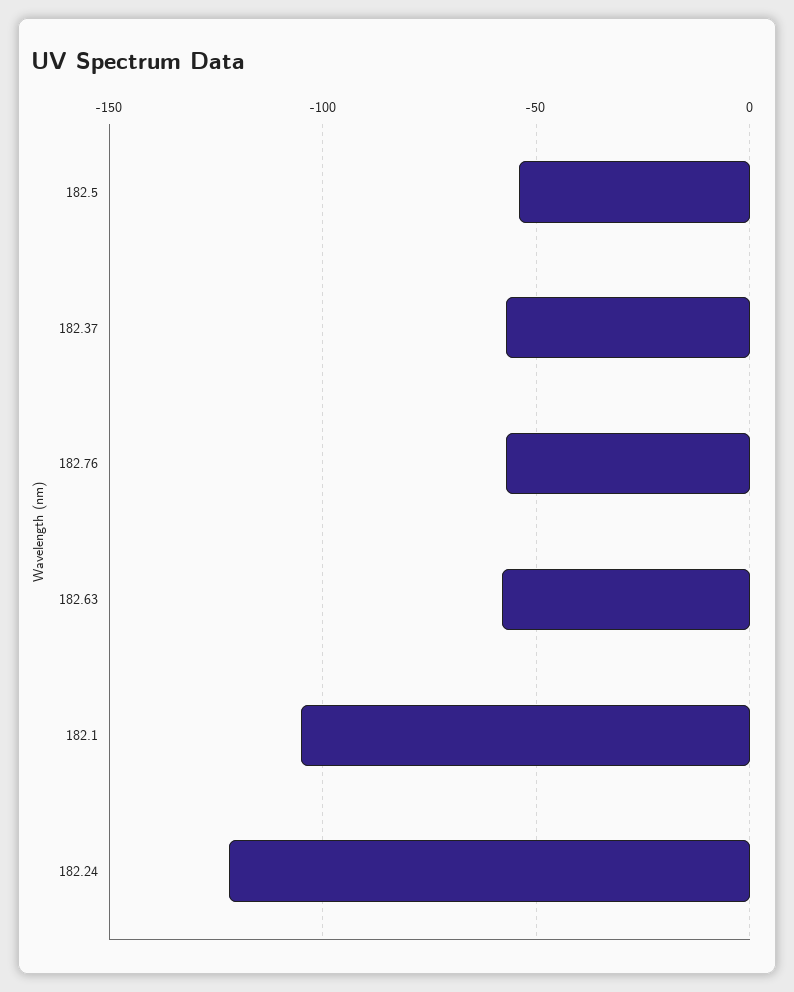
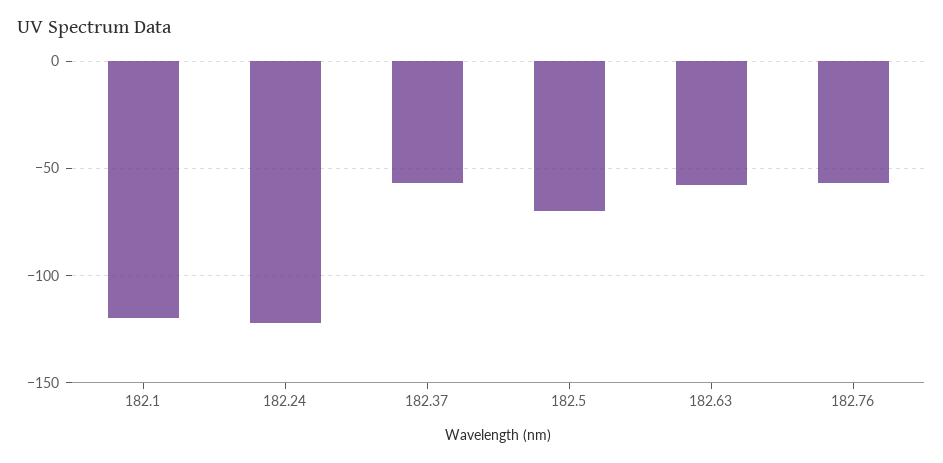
  {
-   "182.5": -55,
+   "182.5": -70,
    "182.37": -55,
    "182.76": -55,
    "182.63": -60,
-   "182.1": -105,
+   "182.1": -120,
    "182.24": -120
  }

